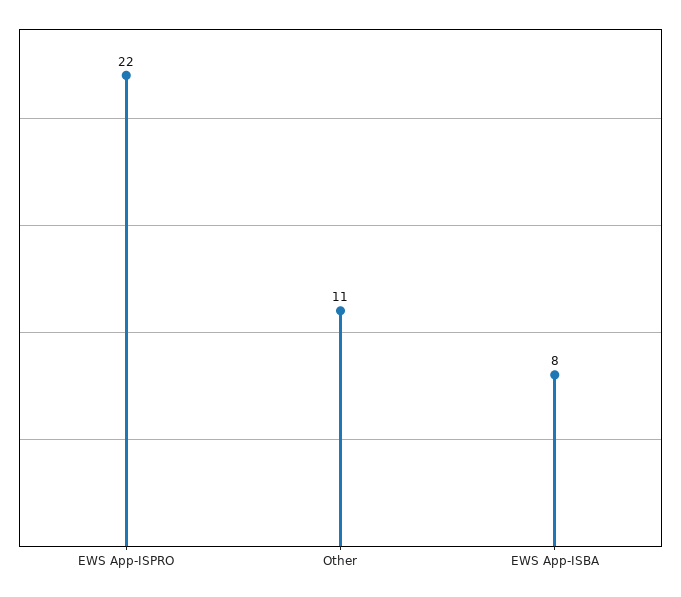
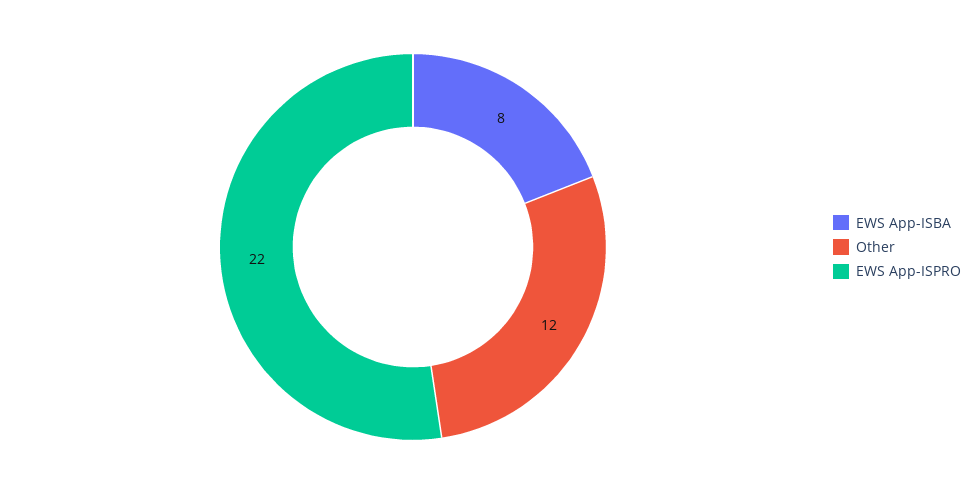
  {
    "EWS App-ISPRO": 22,
-   "Other": 11,
+   "Other": 12,
    "EWS App-ISBA": 8
  }

